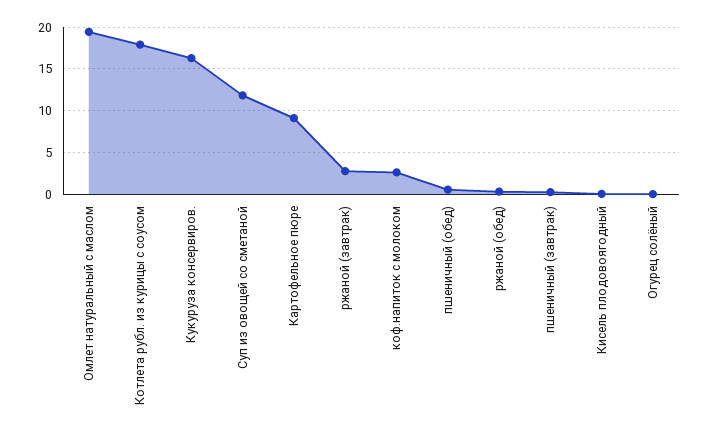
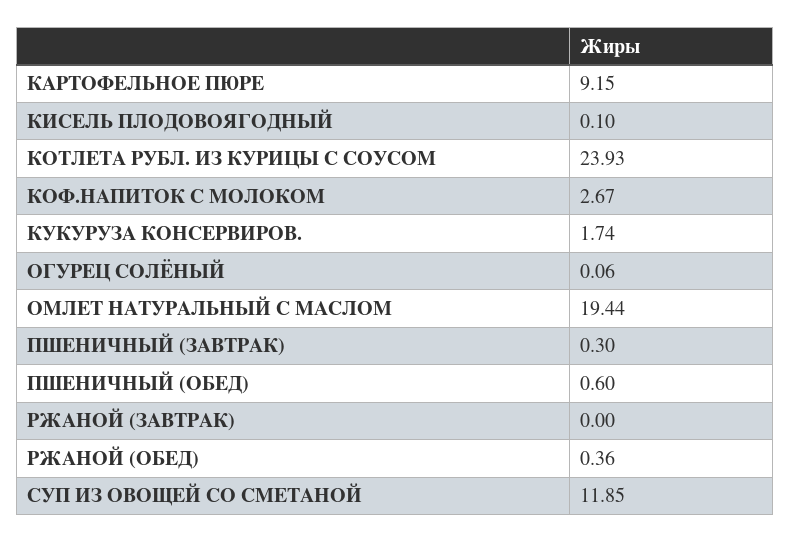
  {
    "Омлет натуральный с маслом": 19.44,
-   "Котлета рубл. из курицы с соусом": 18,
+   "Котлета рубл. из курицы с соусом": 23.93,
-   "Кукуруза консервиров.": 16,
+   "Кукуруза консервиров.": 1.74,
    "Суп из овощей со сметаной": 11.85,
    "Картофельное пюре": 9.15,
-   "ржаной (завтрак)": 3,
+   "ржаной (завтрак)": 0,
    "коф.напиток с молоком": 2.67,
    "пшеничный (обед)": 0.6,
    "ржаной (обед)": 0.36,
    "пшеничный (завтрак)": 0.3,
    "Кисель плодовоягодный": 0.1,
    "Огурец солёный": 0.06
  }

